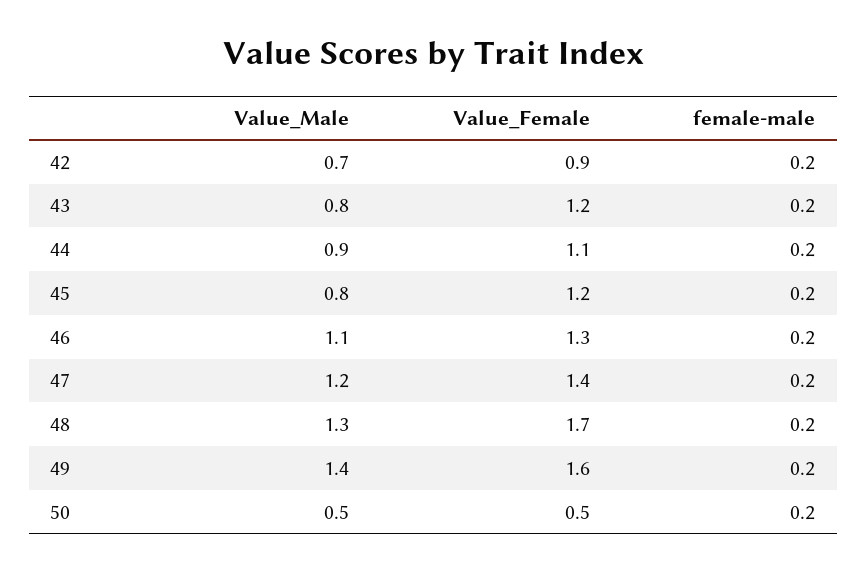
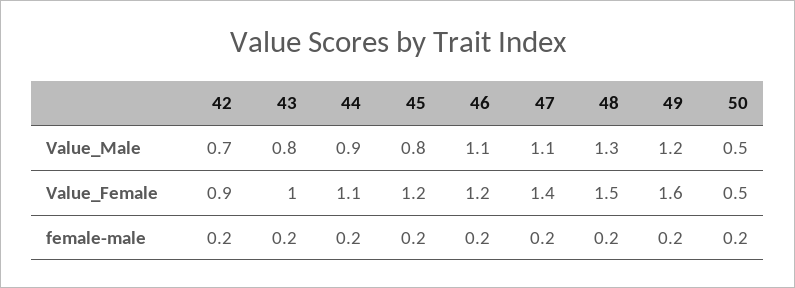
  {
    "Value_Male": {
      "42": 0.7,
      "43": 0.8,
      "44": 0.9,
      "45": 0.8,
      "46": 1.1,
-     "47": 1.2,
+     "47": 1.1,
      "48": 1.3,
-     "49": 1.4,
+     "49": 1.2,
      "50": 0.5
    },
    "Value_Female": {
      "42": 0.9,
-     "43": 1.2,
+     "43": 1,
      "44": 1.1,
      "45": 1.2,
-     "46": 1.3,
+     "46": 1.2,
      "47": 1.4,
-     "48": 1.7,
+     "48": 1.5,
      "49": 1.6,
      "50": 0.5
    },
    "female-male": {
      "42": 0.2,
      "43": 0.2,
      "44": 0.2,
      "45": 0.2,
      "46": 0.2,
      "47": 0.2,
      "48": 0.2,
      "49": 0.2,
      "50": 0.2
    }
  }

